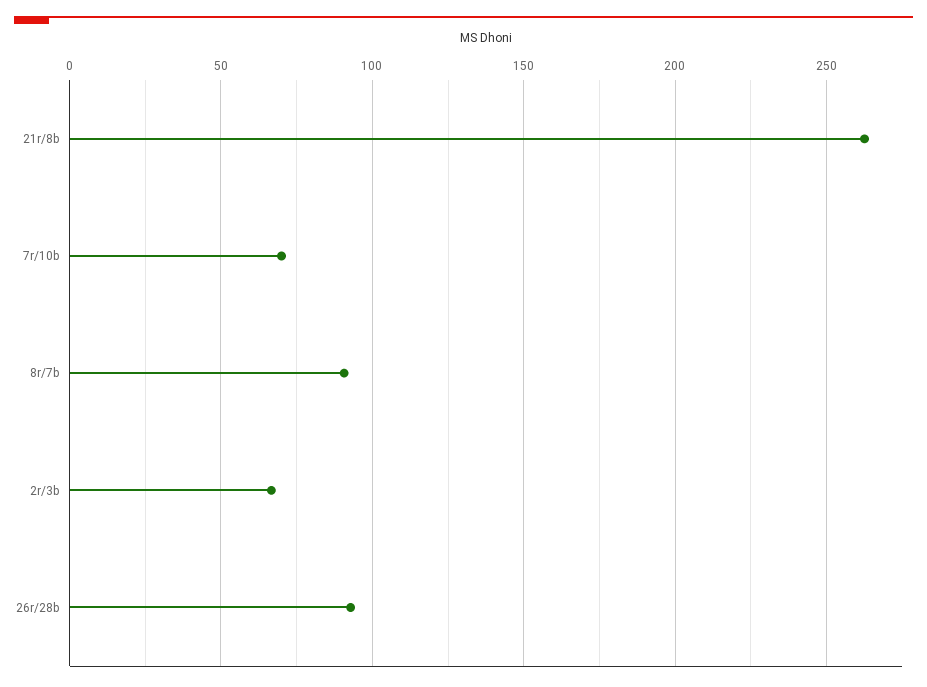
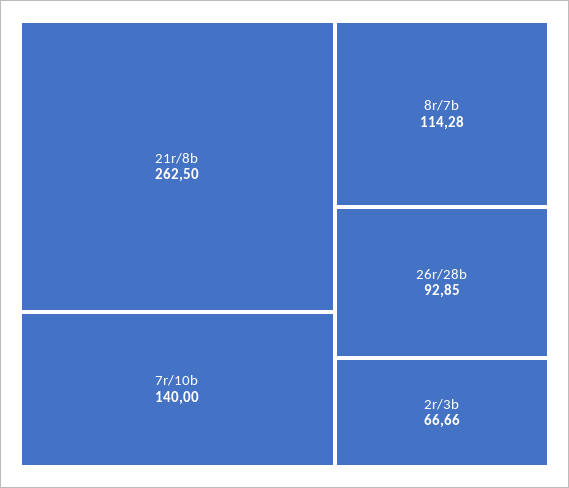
  {
    "21r/8b": 262.5,
-   "7r/10b": 70,
+   "7r/10b": 140,
-   "8r/7b": 90,
+   "8r/7b": 114.28,
    "2r/3b": 66.66,
    "26r/28b": 92.85
  }

